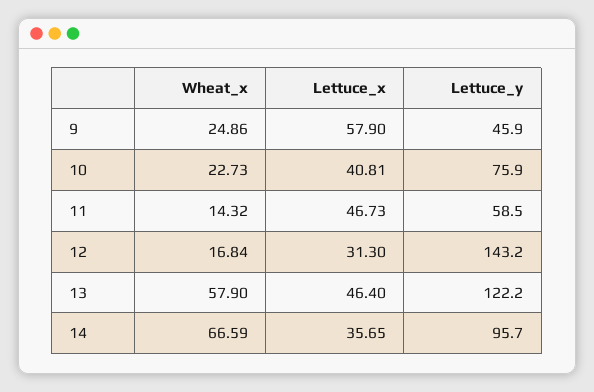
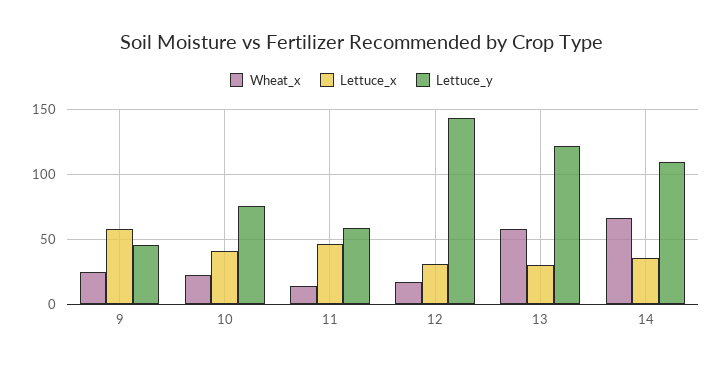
  {
    "Wheat_x": {
      "9": 24.86,
      "10": 22.73,
      "11": 14.32,
      "12": 16.84,
      "13": 57.9,
      "14": 66.59
    },
    "Lettuce_x": {
      "9": 57.9,
      "10": 40.81,
      "11": 46.73,
      "12": 31.3,
-     "13": 46.4,
+     "13": 30,
      "14": 35.65
    },
    "Lettuce_y": {
      "9": 45.9,
      "10": 75.9,
      "11": 58.5,
      "12": 143.2,
      "13": 122.2,
-     "14": 95.7
+     "14": 110
    }
  }

